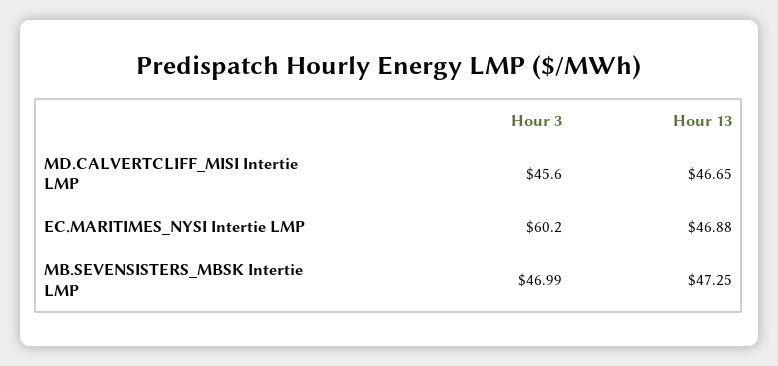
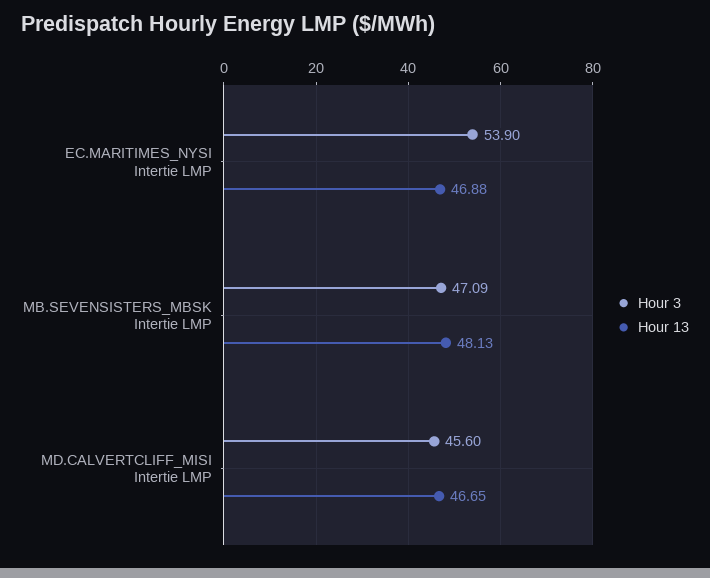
  {
    "Hour 3": {
      "MD.CALVERTCLIFF_MISI Intertie LMP": 45.6,
-     "EC.MARITIMES_NYSI Intertie LMP": 60.2,
+     "EC.MARITIMES_NYSI Intertie LMP": 53.9,
-     "MB.SEVENSISTERS_MBSK Intertie LMP": 46.99
+     "MB.SEVENSISTERS_MBSK Intertie LMP": 47.09
    },
    "Hour 13": {
      "MD.CALVERTCLIFF_MISI Intertie LMP": 46.65,
      "EC.MARITIMES_NYSI Intertie LMP": 46.88,
-     "MB.SEVENSISTERS_MBSK Intertie LMP": 47.25
+     "MB.SEVENSISTERS_MBSK Intertie LMP": 48.13
    }
  }

